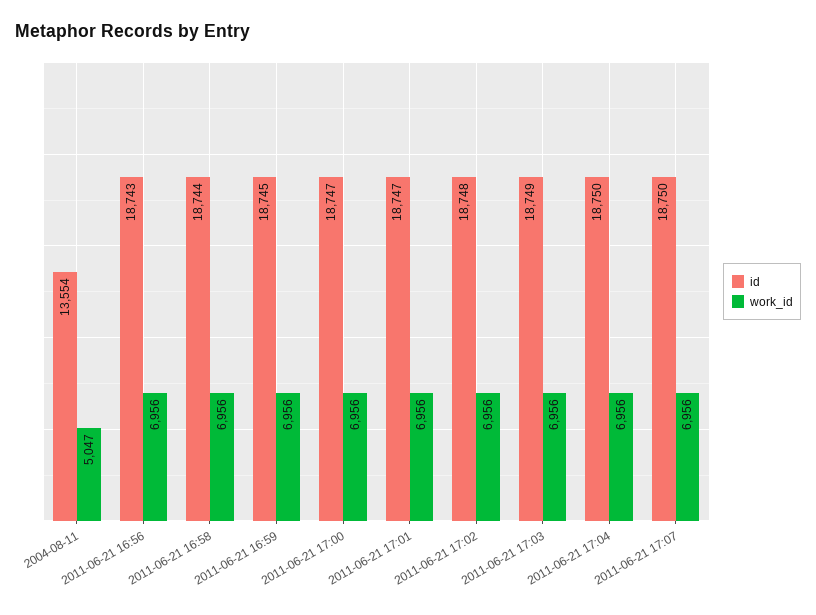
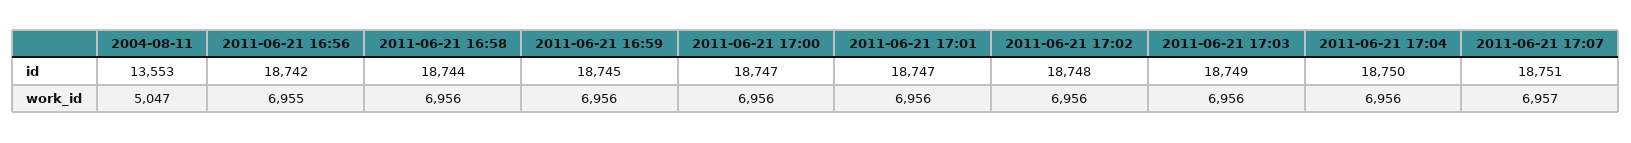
  {
    "id": {
-     "2004-08-11": 13554,
+     "2004-08-11": 13553,
-     "2011-06-21 16:56": 18743,
+     "2011-06-21 16:56": 18742,
      "2011-06-21 16:58": 18744,
      "2011-06-21 16:59": 18745,
      "2011-06-21 17:00": 18747,
      "2011-06-21 17:01": 18747,
      "2011-06-21 17:02": 18748,
      "2011-06-21 17:03": 18749,
      "2011-06-21 17:04": 18750,
-     "2011-06-21 17:07": 18750
+     "2011-06-21 17:07": 18751
    },
    "work_id": {
      "2004-08-11": 5047,
-     "2011-06-21 16:56": 6956,
+     "2011-06-21 16:56": 6955,
      "2011-06-21 16:58": 6956,
      "2011-06-21 16:59": 6956,
      "2011-06-21 17:00": 6956,
      "2011-06-21 17:01": 6956,
      "2011-06-21 17:02": 6956,
      "2011-06-21 17:03": 6956,
      "2011-06-21 17:04": 6956,
-     "2011-06-21 17:07": 6956
+     "2011-06-21 17:07": 6957
    }
  }

